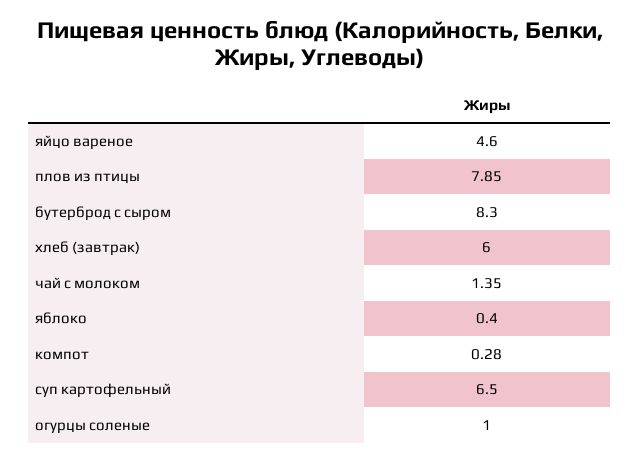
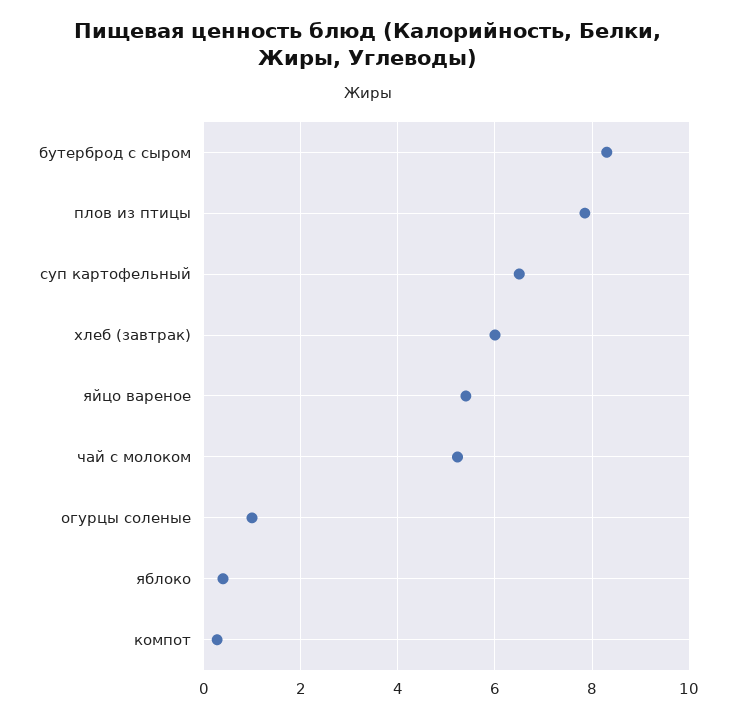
  {
-   "яйцо вареное": 4.6,
+   "яйцо вареное": 5.4,
    "плов из птицы": 7.85,
    "бутерброд с сыром": 8.3,
    "хлеб (завтрак)": 6,
-   "чай с молоком": 1.35,
+   "чай с молоком": 5.2,
    "яблоко": 0.4,
    "компот": 0.28,
    "суп картофельный": 6.5,
    "огурцы соленые": 1
  }

